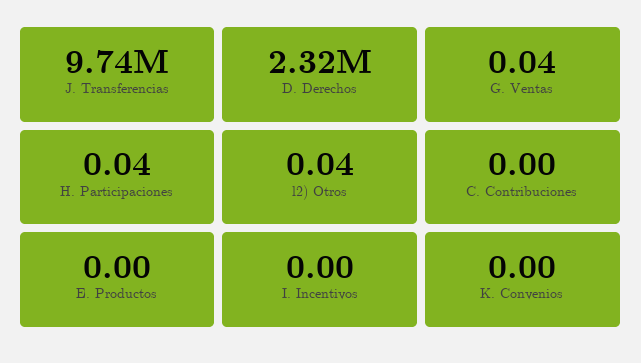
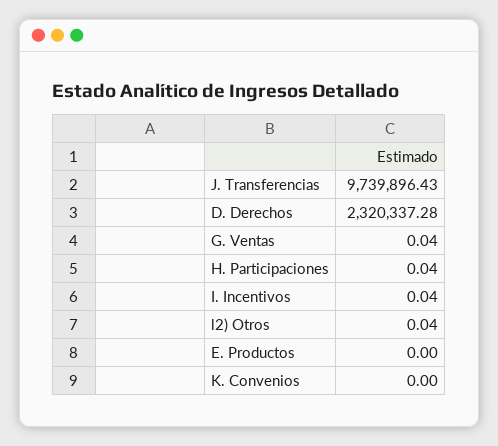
  {
    "J. Transferencias": 9739896.43,
    "D. Derechos": 2320337.28,
    "G. Ventas": 0.04,
    "H. Participaciones": 0.04,
    "l2) Otros": 0.04,
-   "C. Contribuciones": 0,
    "E. Productos": 0,
-   "I. Incentivos": 0,
+   "I. Incentivos": 0.04,
    "K. Convenios": 0
  }

